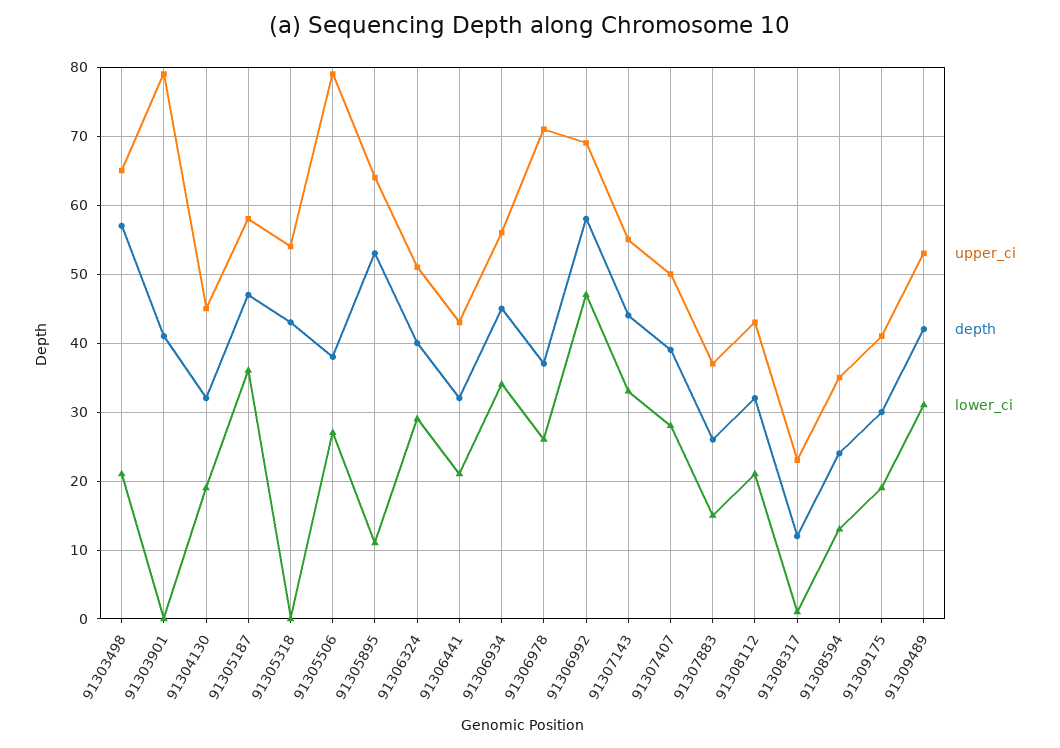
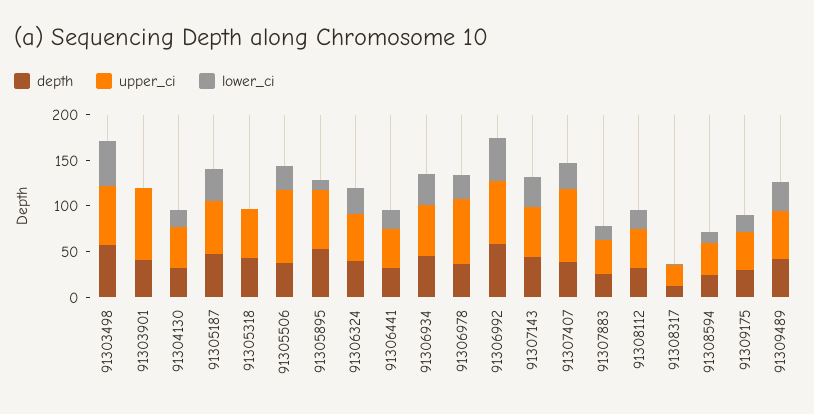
  {
    "upper_ci": {
      "91303498": 65,
      "91303901": 79,
      "91304130": 45,
      "91305187": 58,
      "91305318": 54,
      "91305506": 79,
      "91305895": 64,
      "91306324": 51,
      "91306441": 43,
      "91306934": 56,
      "91306978": 71,
      "91306992": 69,
      "91307143": 55,
-     "91307407": 50,
+     "91307407": 80,
      "91307883": 37,
      "91308112": 43,
      "91308317": 23,
      "91308594": 35,
      "91309175": 41,
      "91309489": 53
    },
    "depth": {
      "91303498": 57,
      "91303901": 41,
      "91304130": 32,
      "91305187": 47,
      "91305318": 43,
      "91305506": 38,
      "91305895": 53,
      "91306324": 40,
      "91306441": 32,
      "91306934": 45,
      "91306978": 37,
      "91306992": 58,
      "91307143": 44,
      "91307407": 39,
      "91307883": 26,
      "91308112": 32,
      "91308317": 12,
      "91308594": 24,
      "91309175": 30,
      "91309489": 42
    },
    "lower_ci": {
-     "91303498": 21,
+     "91303498": 50,
      "91303901": 0,
      "91304130": 19,
      "91305187": 36,
      "91305318": 0,
      "91305506": 27,
      "91305895": 11,
      "91306324": 29,
      "91306441": 21,
      "91306934": 34,
      "91306978": 26,
      "91306992": 47,
      "91307143": 33,
      "91307407": 28,
      "91307883": 15,
      "91308112": 21,
      "91308317": 1,
      "91308594": 13,
      "91309175": 19,
      "91309489": 31
    }
  }

